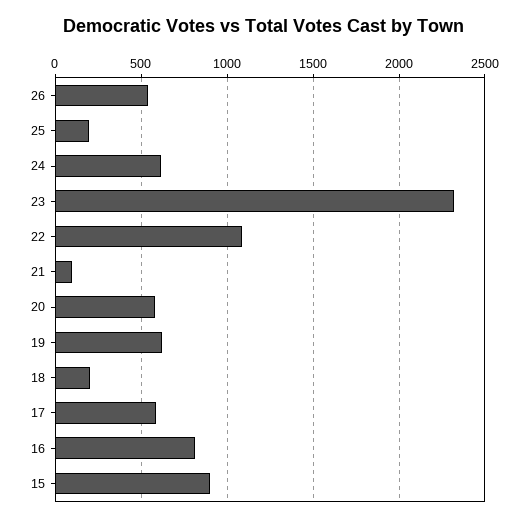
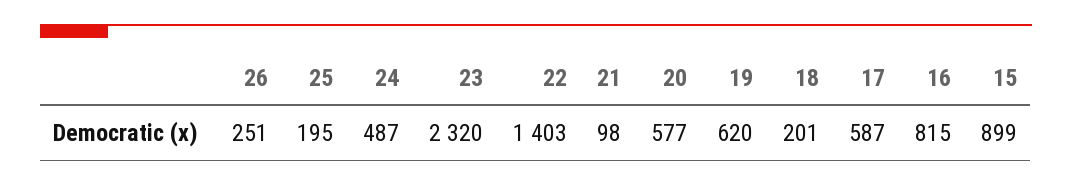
  {
-   "26": 550,
+   "26": 251,
    "25": 195,
-   "24": 600,
+   "24": 487,
    "23": 2320,
-   "22": 1100,
+   "22": 1403,
    "21": 98,
    "20": 577,
    "19": 620,
    "18": 201,
    "17": 587,
    "16": 815,
    "15": 899
  }

